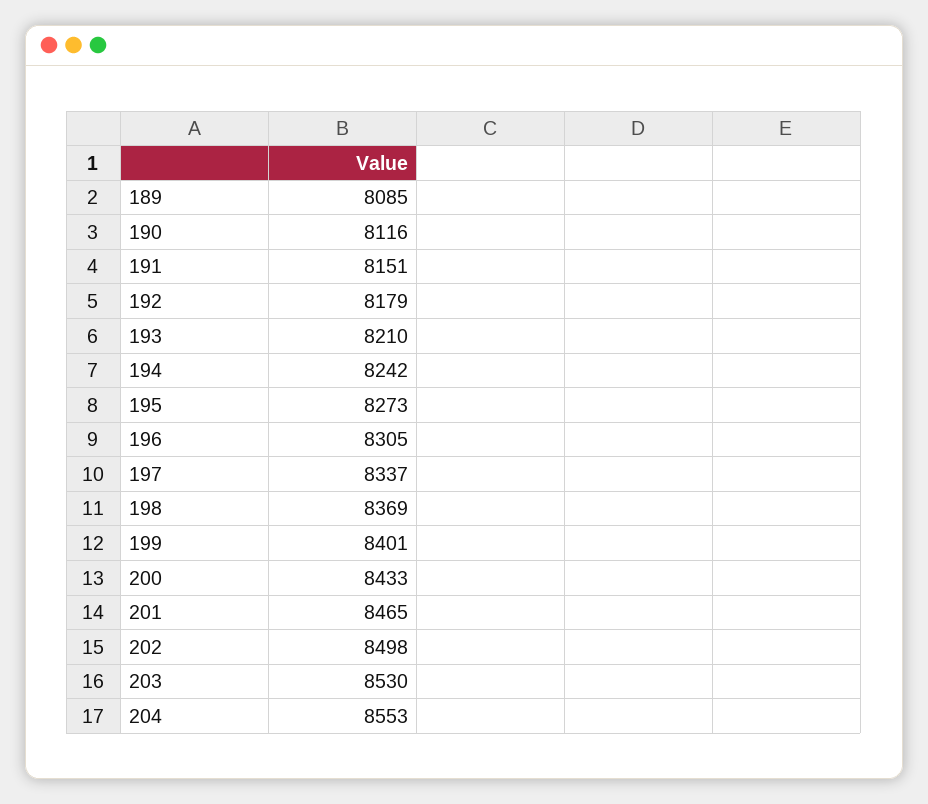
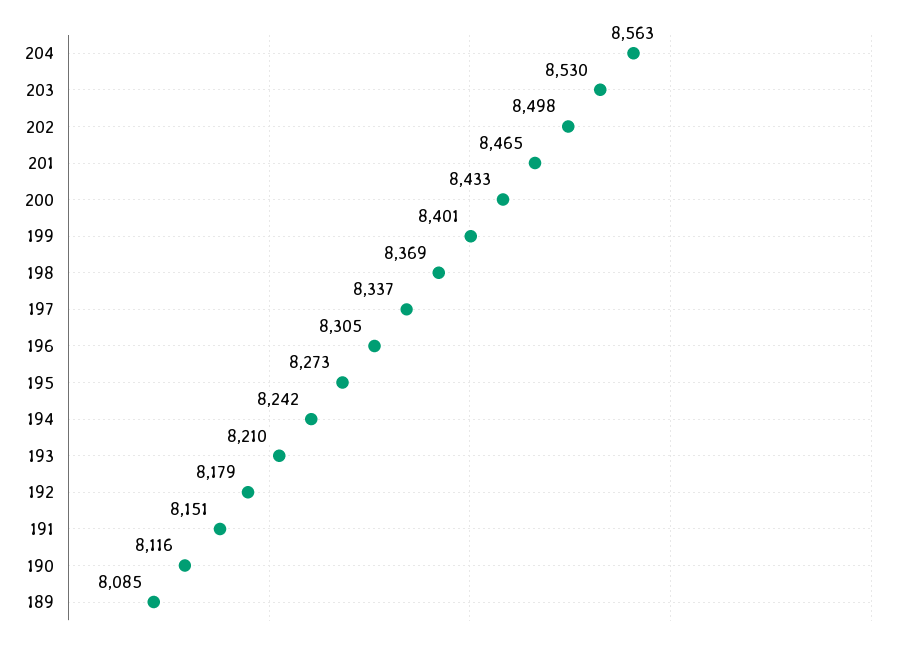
  {
    "189": 8085,
    "190": 8116,
    "191": 8151,
    "192": 8179,
    "193": 8210,
    "194": 8242,
    "195": 8273,
    "196": 8305,
    "197": 8337,
    "198": 8369,
    "199": 8401,
    "200": 8433,
    "201": 8465,
    "202": 8498,
    "203": 8530,
-   "204": 8553
+   "204": 8563
  }

